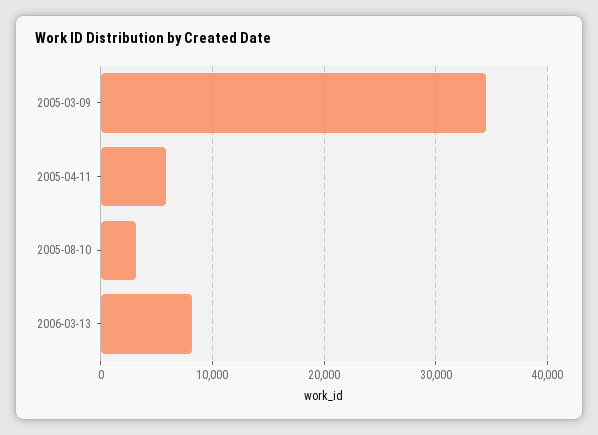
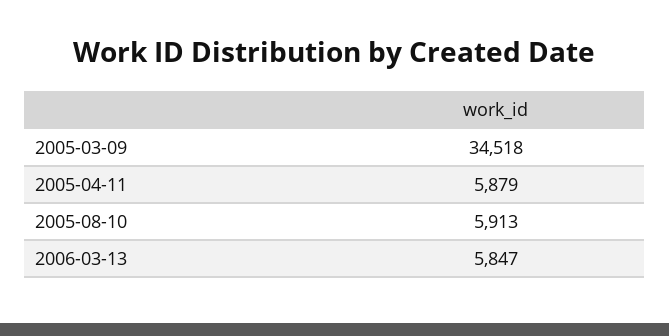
  {
    "2005-03-09": 34518,
    "2005-04-11": 5879,
-   "2005-08-10": 3000,
+   "2005-08-10": 5913,
-   "2006-03-13": 8000
+   "2006-03-13": 5847
  }

